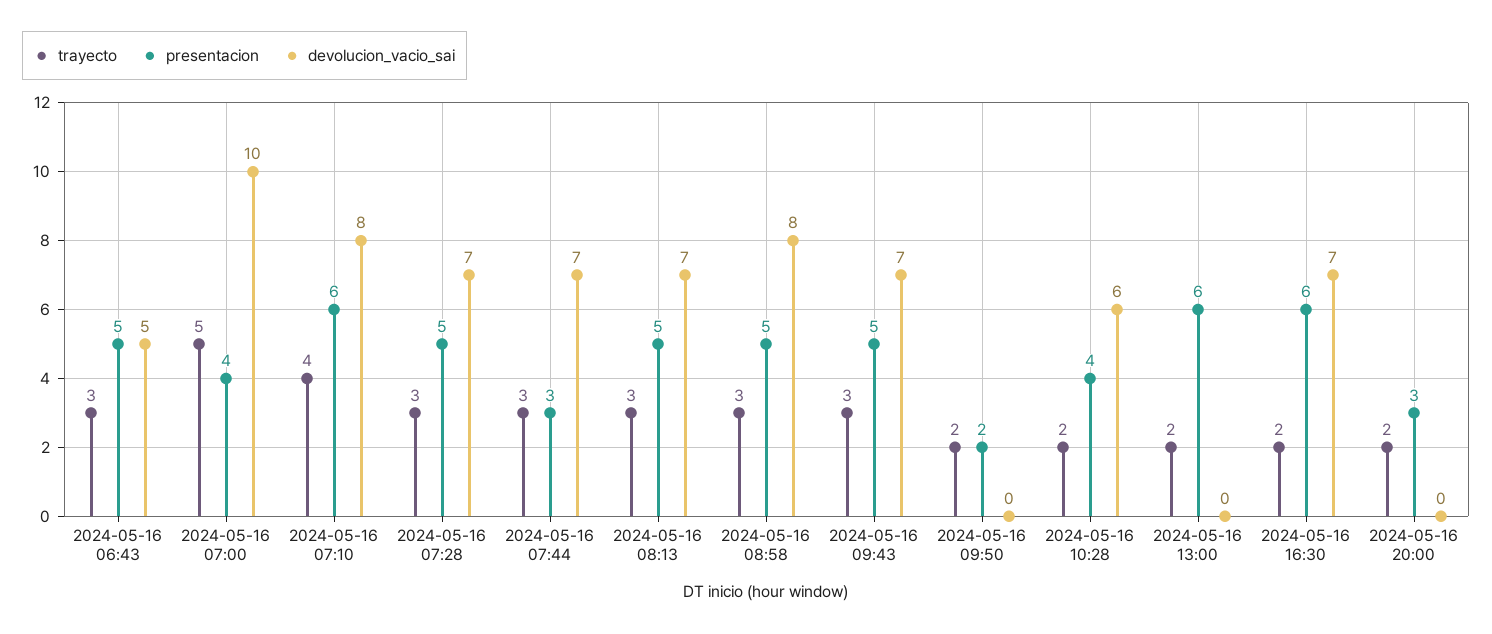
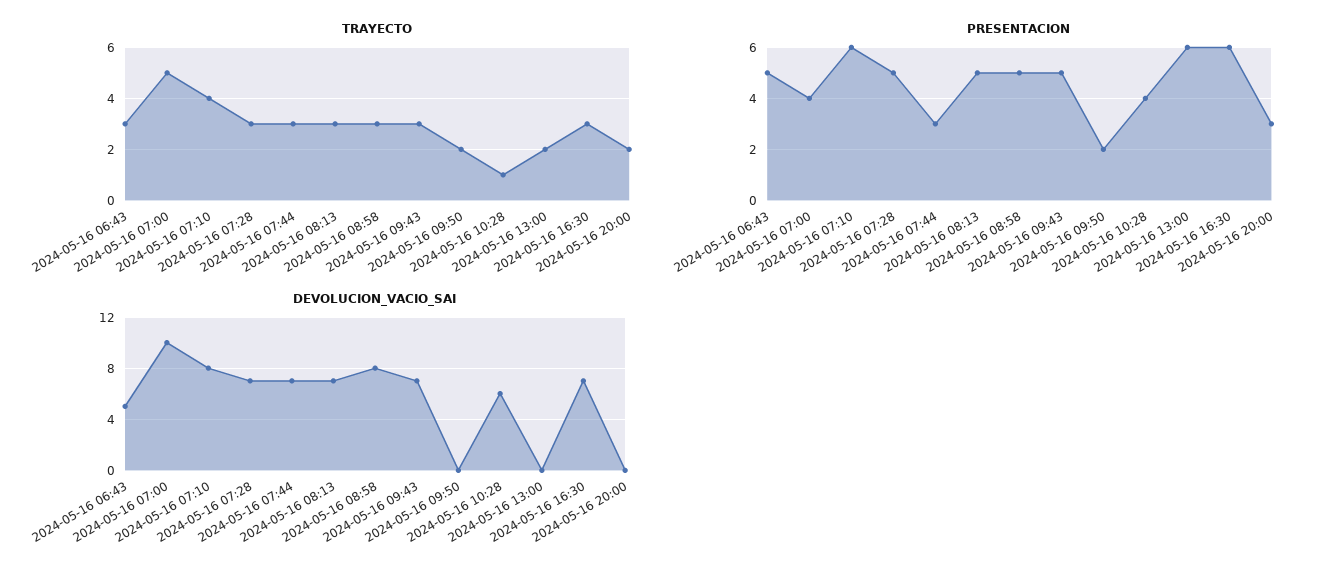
  {
    "trayecto": {
      "2024-05-16 06:43": 3,
      "2024-05-16 07:00": 5,
      "2024-05-16 07:10": 4,
      "2024-05-16 07:28": 3,
      "2024-05-16 07:44": 3,
      "2024-05-16 08:13": 3,
      "2024-05-16 08:58": 3,
      "2024-05-16 09:43": 3,
      "2024-05-16 09:50": 2,
-     "2024-05-16 10:28": 2,
+     "2024-05-16 10:28": 1,
      "2024-05-16 13:00": 2,
-     "2024-05-16 16:30": 2,
+     "2024-05-16 16:30": 3,
      "2024-05-16 20:00": 2
    },
    "presentacion": {
      "2024-05-16 06:43": 5,
      "2024-05-16 07:00": 4,
      "2024-05-16 07:10": 6,
      "2024-05-16 07:28": 5,
      "2024-05-16 07:44": 3,
      "2024-05-16 08:13": 5,
      "2024-05-16 08:58": 5,
      "2024-05-16 09:43": 5,
      "2024-05-16 09:50": 2,
      "2024-05-16 10:28": 4,
      "2024-05-16 13:00": 6,
      "2024-05-16 16:30": 6,
      "2024-05-16 20:00": 3
    },
    "devolucion_vacio_sai": {
      "2024-05-16 06:43": 5,
      "2024-05-16 07:00": 10,
      "2024-05-16 07:10": 8,
      "2024-05-16 07:28": 7,
      "2024-05-16 07:44": 7,
      "2024-05-16 08:13": 7,
      "2024-05-16 08:58": 8,
      "2024-05-16 09:43": 7,
      "2024-05-16 09:50": 0,
      "2024-05-16 10:28": 6,
      "2024-05-16 13:00": 0,
      "2024-05-16 16:30": 7,
      "2024-05-16 20:00": 0
    }
  }

